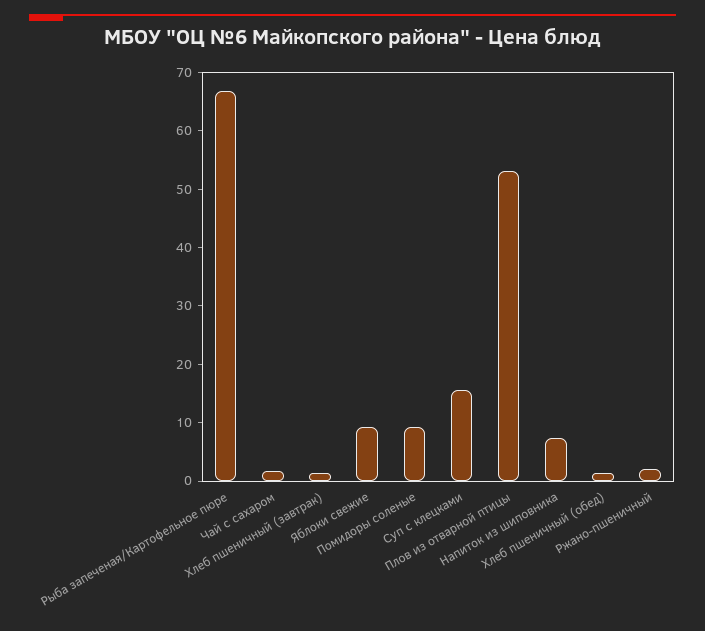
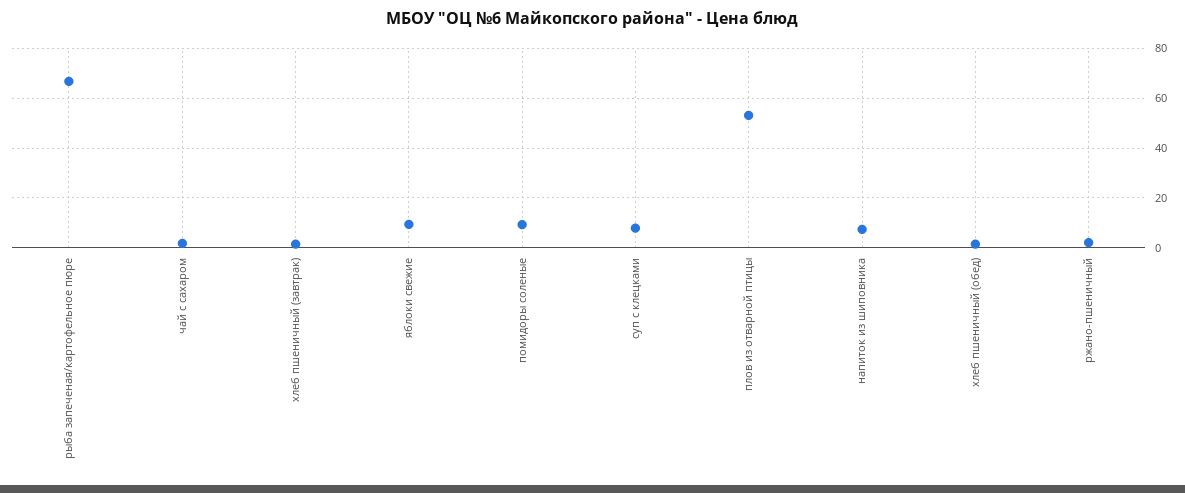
  {
    "Рыба запеченая/Картофельное пюре": 66,
    "Чай с сахаром": 2,
    "Хлеб пшеничный (завтрак)": 2,
    "Яблоки свежие": 10,
    "Помидоры соленые": 10,
-   "Суп с клецками": 16,
+   "Суп с клецками": 7.5,
    "Плов из отварной птицы": 54,
    "Напиток из шиповника": 8,
    "Хлеб пшеничный (обед)": 2,
    "Ржано-пшеничный": 2
  }

